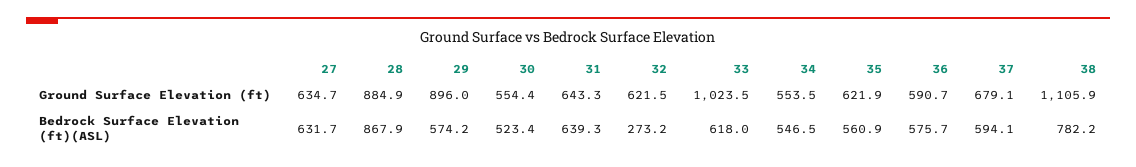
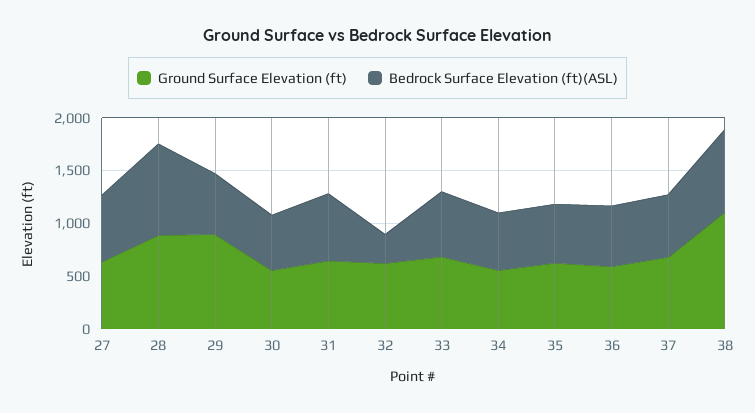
  {
    "Ground Surface Elevation (ft)": {
      "27": 634.7,
      "28": 884.9,
      "29": 896,
      "30": 554.4,
      "31": 643.3,
      "32": 621.5,
-     "33": 1023.5,
+     "33": 700,
      "34": 553.5,
      "35": 621.9,
      "36": 590.7,
      "37": 679.1,
      "38": 1105.9
    },
    "Bedrock Surface Elevation (ft)(ASL)": {
      "27": 631.7,
      "28": 867.9,
      "29": 574.2,
      "30": 523.4,
      "31": 639.3,
      "32": 273.2,
      "33": 618,
      "34": 546.5,
      "35": 560.9,
      "36": 575.7,
      "37": 594.1,
      "38": 782.2
    }
  }

